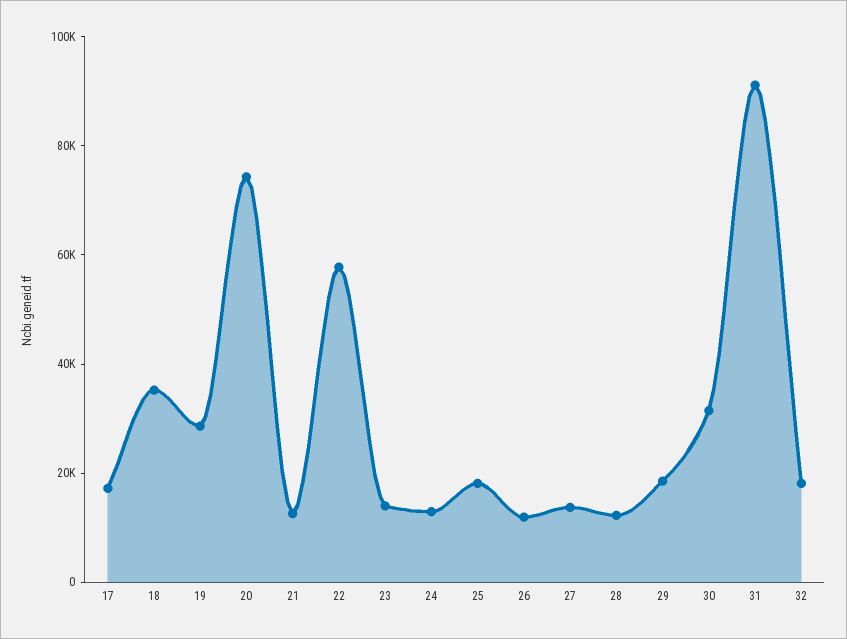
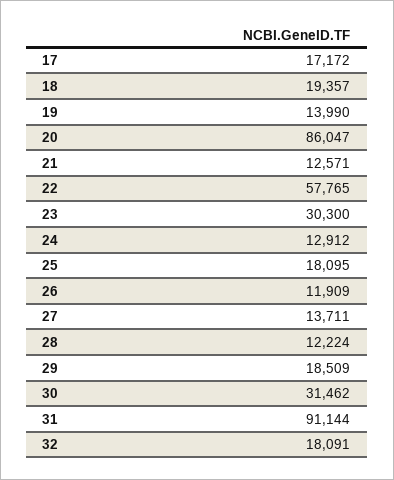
  {
    "17": 17172,
-   "18": 35000,
+   "18": 19357,
-   "19": 30000,
+   "19": 13990,
-   "20": 75000,
+   "20": 86047,
    "21": 12571,
    "22": 57765,
-   "23": 15000,
+   "23": 30300,
    "24": 12912,
    "25": 18095,
    "26": 11909,
    "27": 13711,
    "28": 12224,
    "29": 18509,
    "30": 31462,
    "31": 91144,
    "32": 18091
  }

